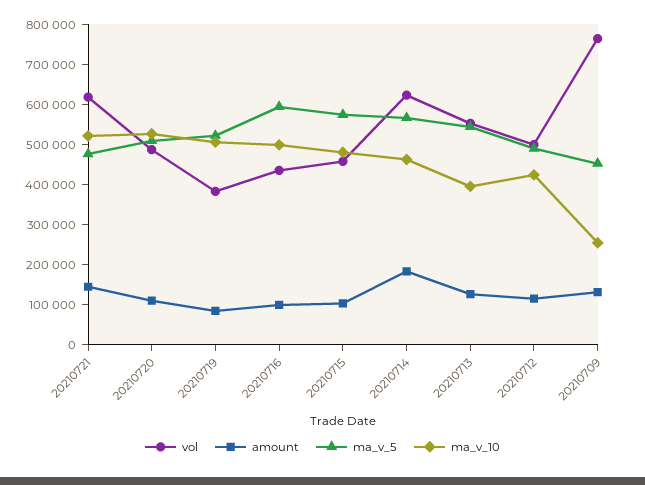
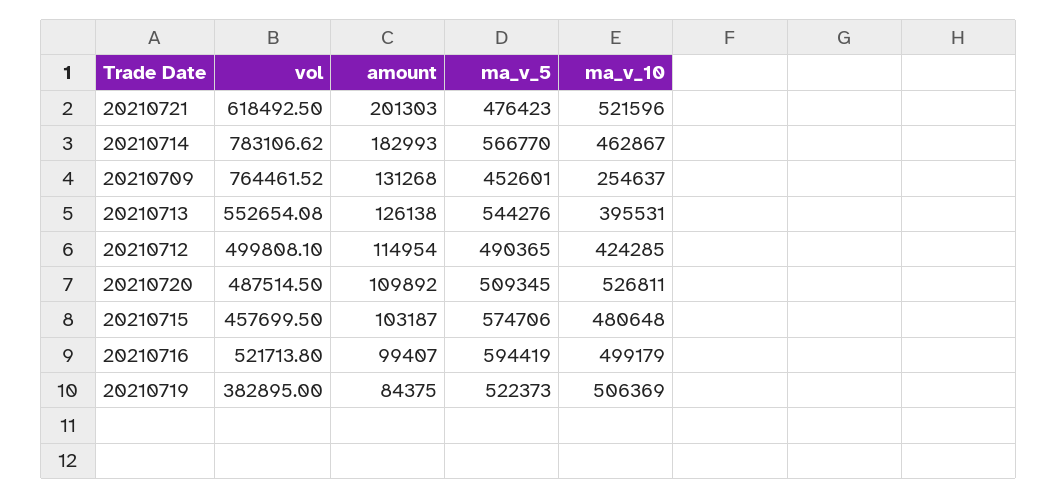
  {
    "vol": {
      "20210721": 618492.5,
      "20210720": 487514.5,
      "20210719": 382895,
-     "20210716": 440000,
+     "20210716": 521713.8,
      "20210715": 457699.5,
-     "20210714": 620000,
+     "20210714": 783106.62,
      "20210713": 552654.08,
      "20210712": 499808.1,
      "20210709": 764461.52
    },
    "amount": {
-     "20210721": 140000,
+     "20210721": 201303,
      "20210720": 109892,
      "20210719": 84375,
      "20210716": 99407,
      "20210715": 103187,
      "20210714": 182993,
      "20210713": 126138,
      "20210712": 114954,
      "20210709": 131268
    },
    "ma_v_5": {
      "20210721": 476423,
      "20210720": 509345,
      "20210719": 522373,
      "20210716": 594419,
      "20210715": 574706,
      "20210714": 566770,
      "20210713": 544276,
      "20210712": 490365,
      "20210709": 452601
    },
    "ma_v_10": {
      "20210721": 521596,
      "20210720": 526811,
      "20210719": 506369,
      "20210716": 499179,
      "20210715": 480648,
      "20210714": 462867,
      "20210713": 395531,
      "20210712": 424285,
      "20210709": 254637
    }
  }

